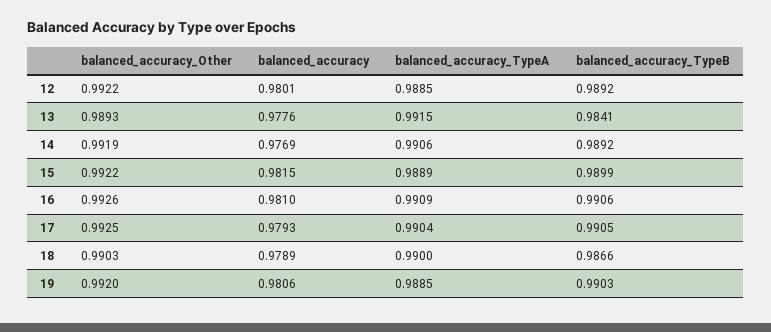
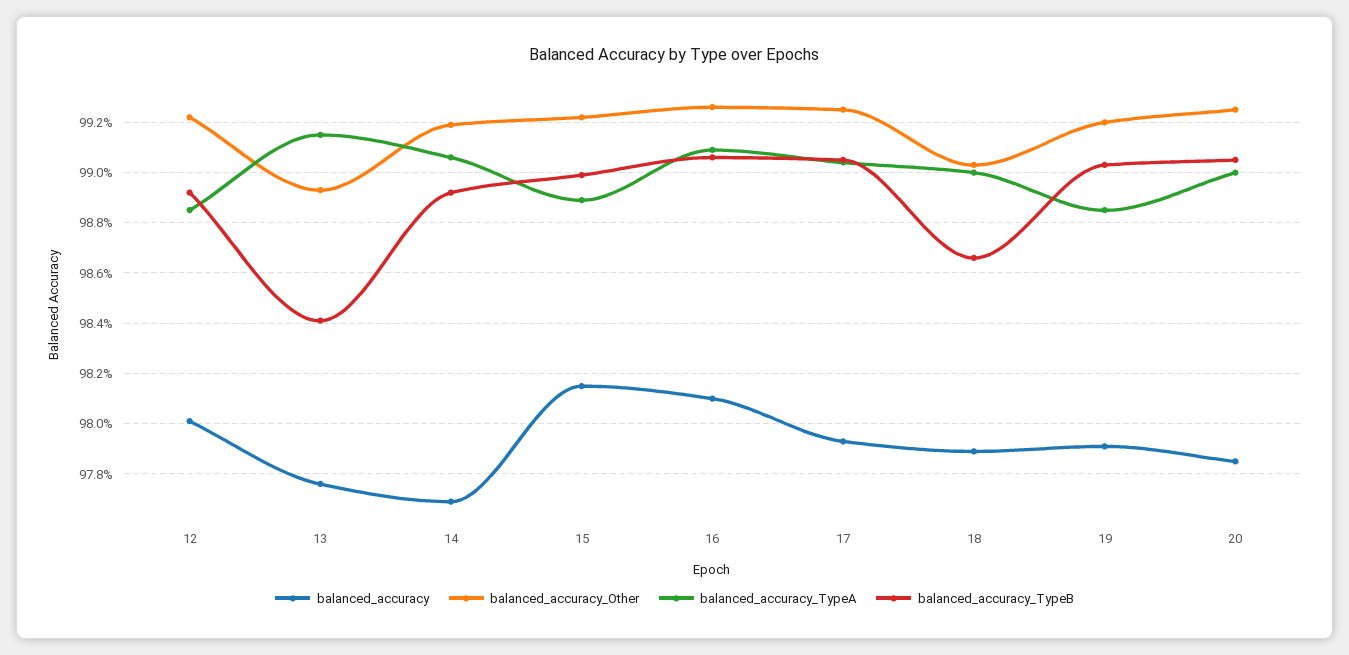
  {
    "balanced_accuracy_Other": {
      "12": 0.9922,
      "13": 0.9893,
      "14": 0.9919,
      "15": 0.9922,
      "16": 0.9926,
      "17": 0.9925,
      "18": 0.9903,
-     "19": 0.992
+     "19": 0.992,
+     "20": 0.9925
    },
    "balanced_accuracy": {
      "12": 0.9801,
      "13": 0.9776,
      "14": 0.9769,
      "15": 0.9815,
      "16": 0.981,
      "17": 0.9793,
      "18": 0.9789,
-     "19": 0.9806
+     "19": 0.979,
+     "20": 0.9785
    },
    "balanced_accuracy_TypeA": {
      "12": 0.9885,
      "13": 0.9915,
      "14": 0.9906,
      "15": 0.9889,
      "16": 0.9909,
      "17": 0.9904,
      "18": 0.99,
-     "19": 0.9885
+     "19": 0.9885,
+     "20": 0.99
    },
    "balanced_accuracy_TypeB": {
      "12": 0.9892,
      "13": 0.9841,
      "14": 0.9892,
      "15": 0.9899,
      "16": 0.9906,
      "17": 0.9905,
      "18": 0.9866,
-     "19": 0.9903
+     "19": 0.9903,
+     "20": 0.9905
    }
  }

